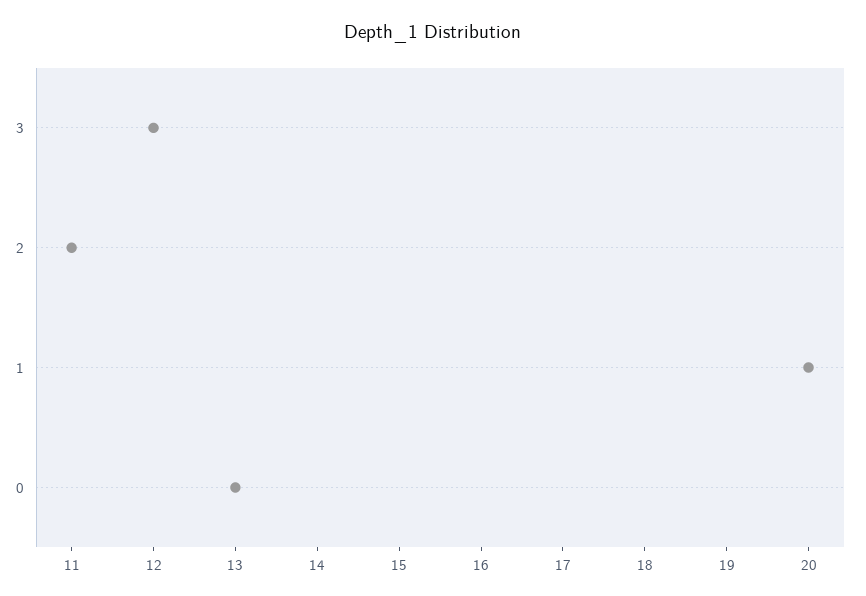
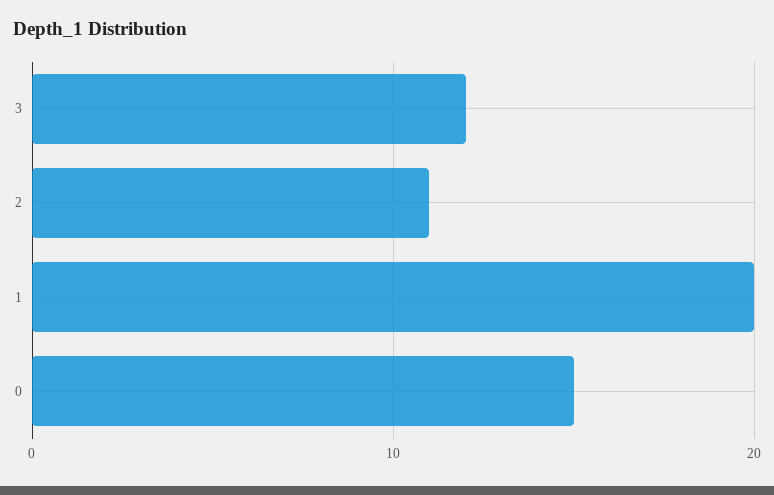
  {
    "3": 12,
    "2": 11,
    "1": 20,
-   "0": 13
+   "0": 15
  }

